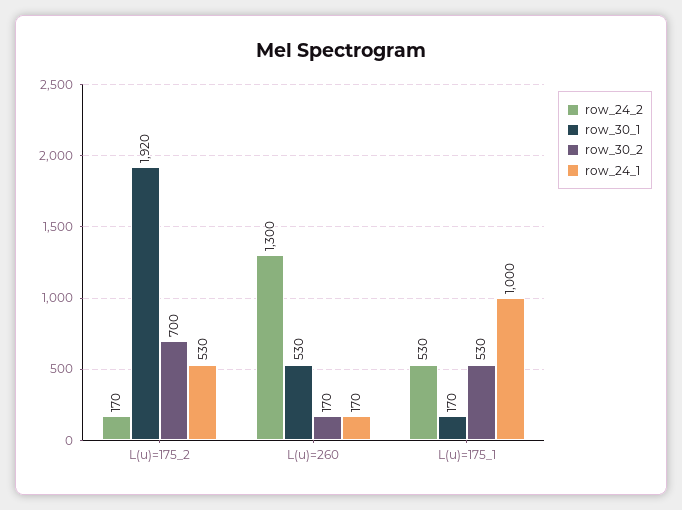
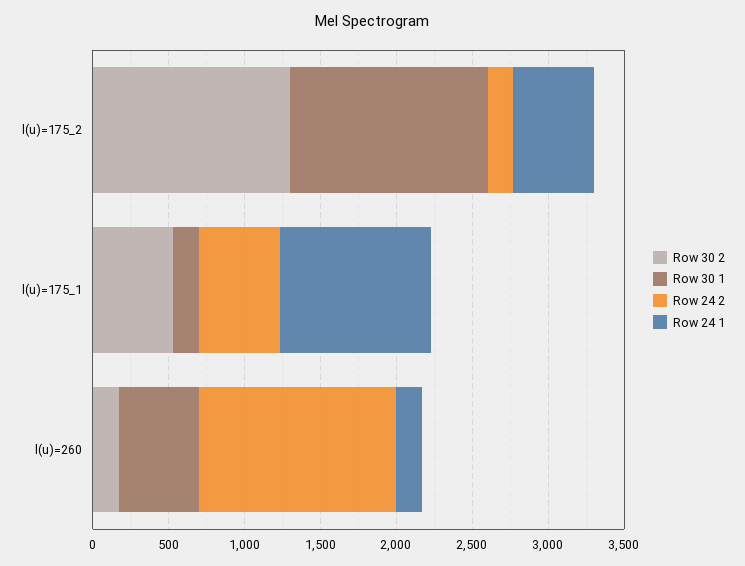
  {
    "row_24_2": {
      "L(u)=175_2": 170,
      "L(u)=260": 1300,
      "L(u)=175_1": 530
    },
    "row_30_1": {
-     "L(u)=175_2": 1920,
+     "L(u)=175_2": 1300,
      "L(u)=260": 530,
      "L(u)=175_1": 170
    },
    "row_30_2": {
-     "L(u)=175_2": 700,
+     "L(u)=175_2": 1300,
      "L(u)=260": 170,
      "L(u)=175_1": 530
    },
    "row_24_1": {
      "L(u)=175_2": 530,
      "L(u)=260": 170,
      "L(u)=175_1": 1000
    }
  }

